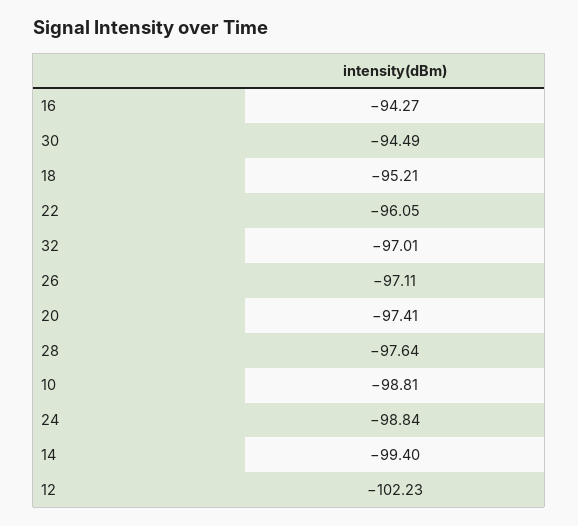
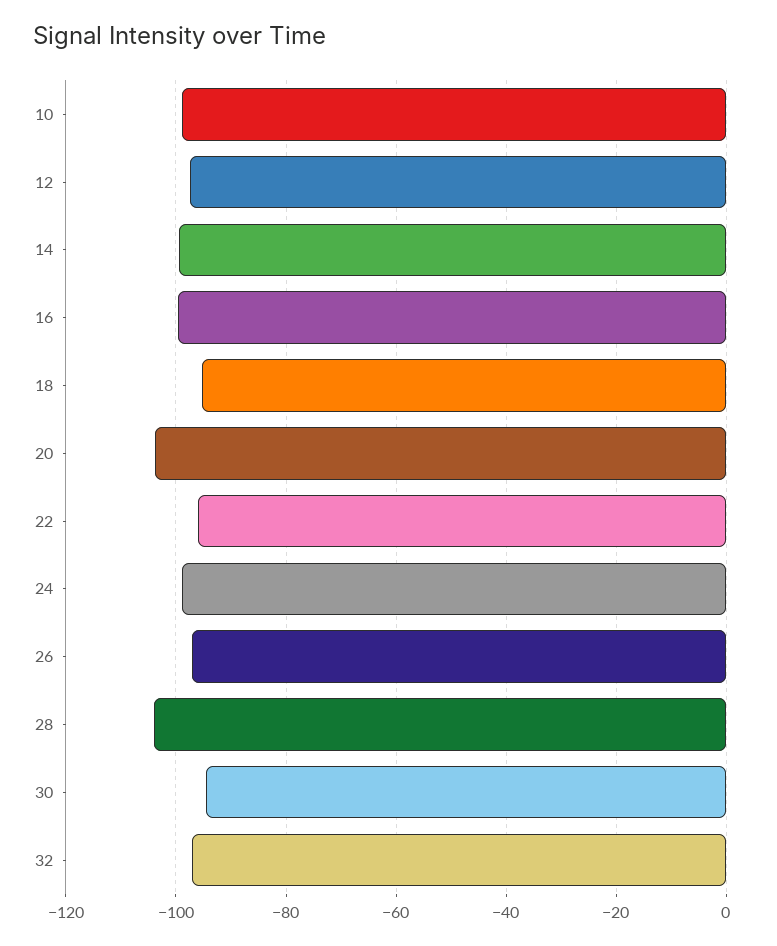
  {
-   "16": -94.27,
+   "16": -100,
    "30": -94.49,
    "18": -95.21,
    "22": -96.05,
    "32": -97.01,
    "26": -97.11,
-   "20": -97.41,
+   "20": -104,
-   "28": -97.64,
+   "28": -104,
    "10": -98.81,
    "24": -98.84,
    "14": -99.4,
-   "12": -102.23
+   "12": -98
  }

